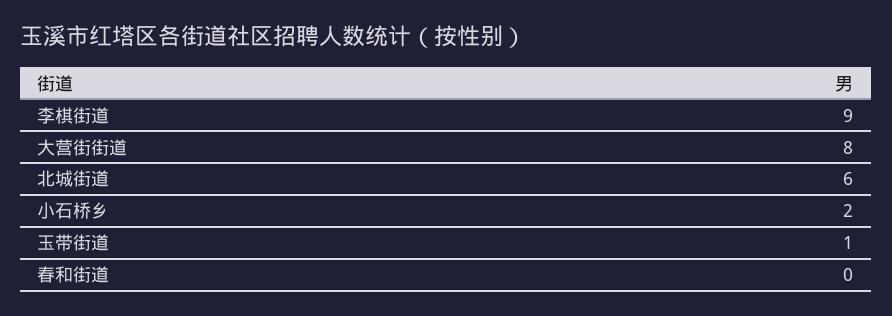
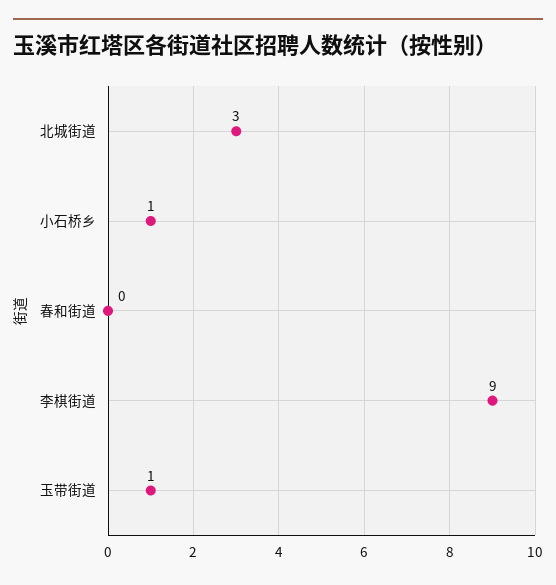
  {
    "李棋街道": 9,
-   "大营街街道": 8,
-   "北城街道": 6,
+   "北城街道": 3,
-   "小石桥乡": 2,
+   "小石桥乡": 1,
    "玉带街道": 1,
    "春和街道": 0
  }

